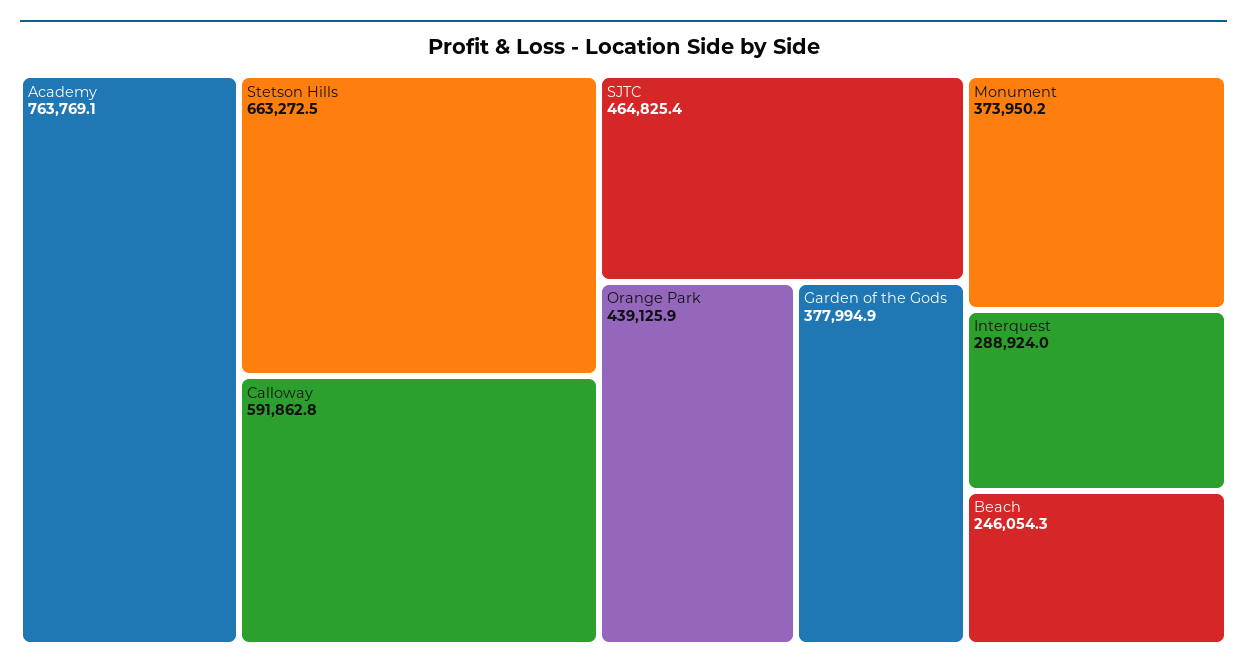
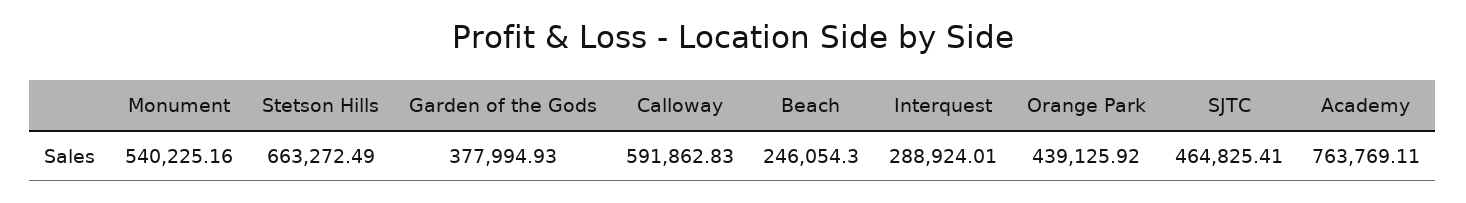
  {
    "Academy": 763769.11,
    "Stetson Hills": 663272.49,
    "Calloway": 591862.83,
    "SJTC": 464825.41,
    "Orange Park": 439125.92,
    "Garden of the Gods": 377994.93,
-   "Monument": 373950.2,
+   "Monument": 540225.16,
    "Interquest": 288924.01,
    "Beach": 246054.3
  }

